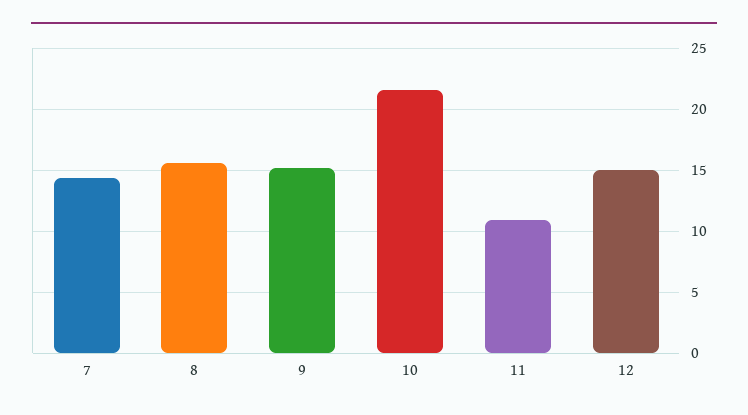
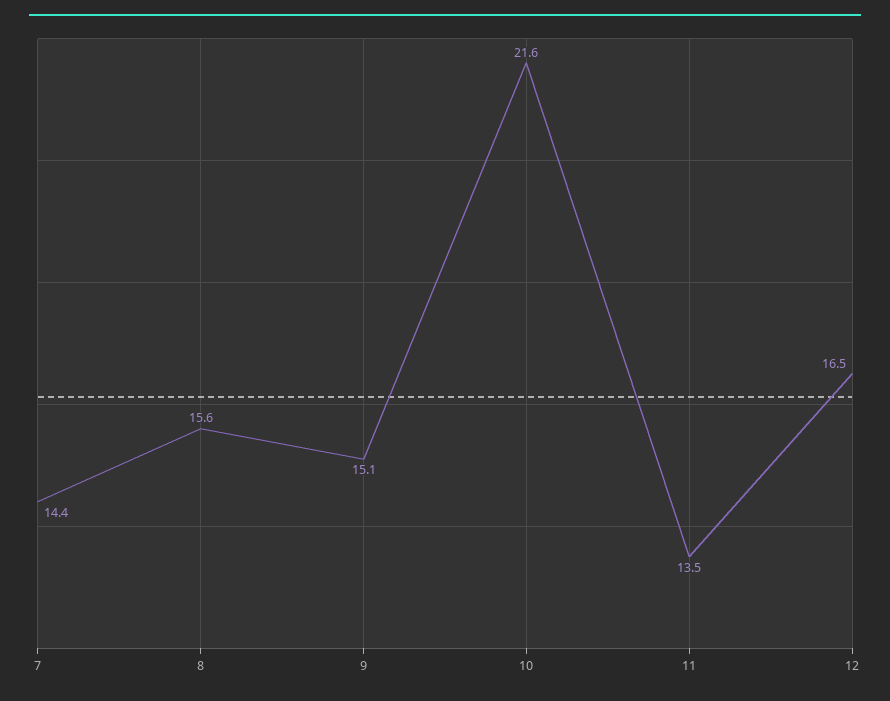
  {
    "7": 14.4,
    "8": 15.6,
    "9": 15.1,
    "10": 21.6,
-   "11": 11,
+   "11": 13.5,
-   "12": 15
+   "12": 16.5
  }

